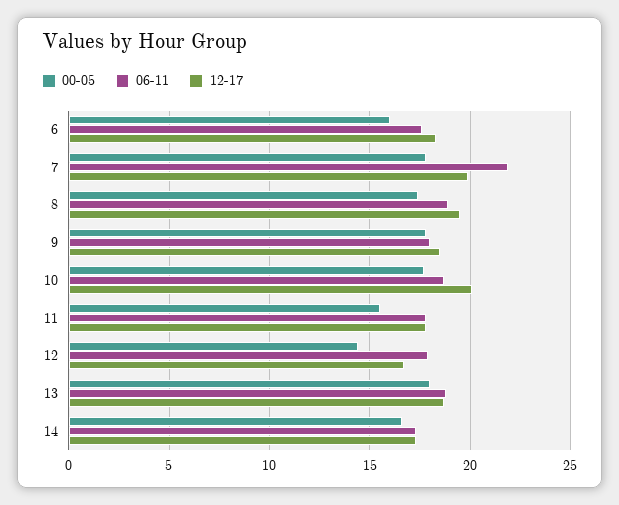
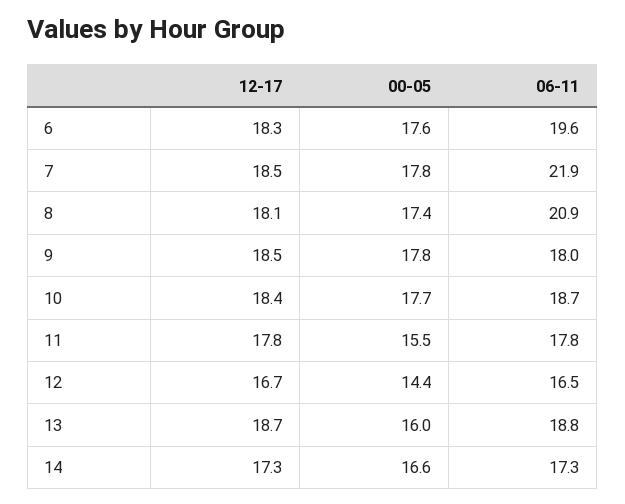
  {
    "00-05": {
-     "6": 16,
+     "6": 17.6,
      "7": 17.8,
      "8": 17.4,
      "9": 17.8,
      "10": 17.7,
      "11": 15.5,
      "12": 14.4,
-     "13": 18,
+     "13": 16,
      "14": 16.6
    },
    "06-11": {
-     "6": 17.5,
+     "6": 19.6,
      "7": 21.9,
-     "8": 19,
+     "8": 20.9,
      "9": 18,
      "10": 18.7,
      "11": 17.8,
-     "12": 18,
+     "12": 16.5,
      "13": 18.8,
      "14": 17.3
    },
    "12-17": {
      "6": 18.3,
-     "7": 20,
+     "7": 18.5,
-     "8": 19.5,
+     "8": 18.1,
      "9": 18.5,
-     "10": 20,
+     "10": 18.4,
      "11": 17.8,
      "12": 16.7,
      "13": 18.7,
      "14": 17.3
    }
  }

